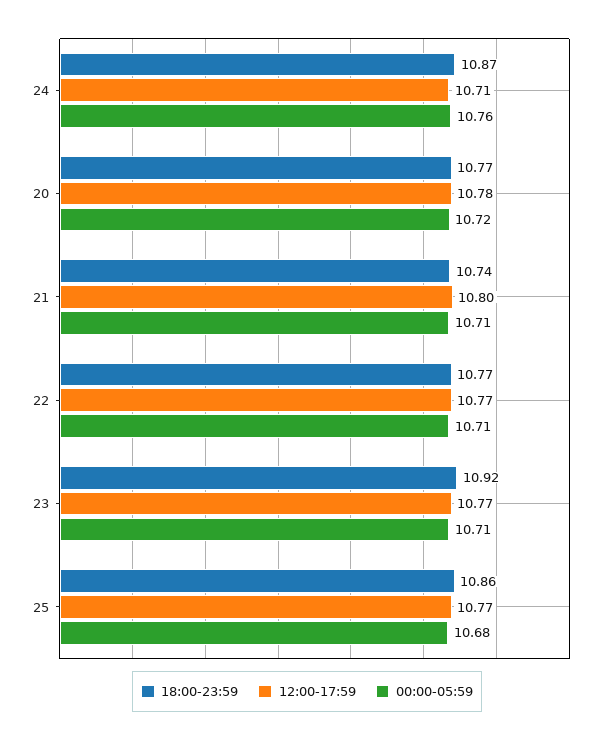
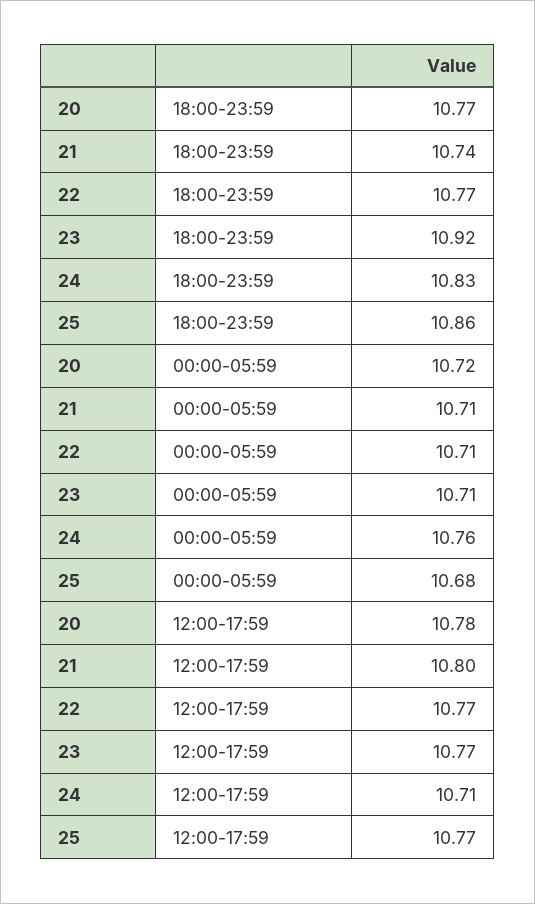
  {
    "18:00-23:59": {
-     "24": 10.87,
+     "24": 10.83,
      "20": 10.77,
      "21": 10.74,
      "22": 10.77,
      "23": 10.92,
      "25": 10.86
    },
    "12:00-17:59": {
      "24": 10.71,
      "20": 10.78,
      "21": 10.8,
      "22": 10.77,
      "23": 10.77,
      "25": 10.77
    },
    "00:00-05:59": {
      "24": 10.76,
      "20": 10.72,
      "21": 10.71,
      "22": 10.71,
      "23": 10.71,
      "25": 10.68
    }
  }

